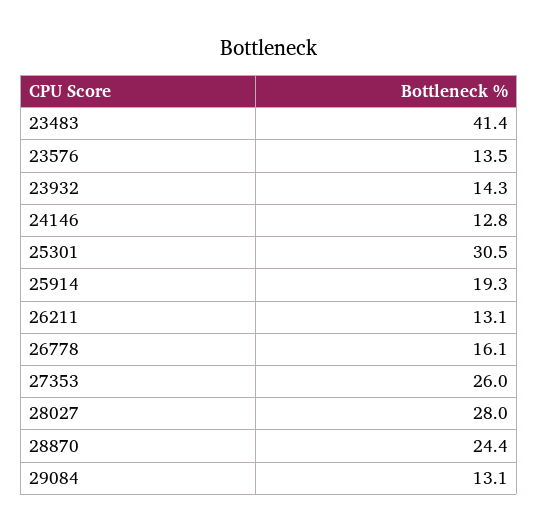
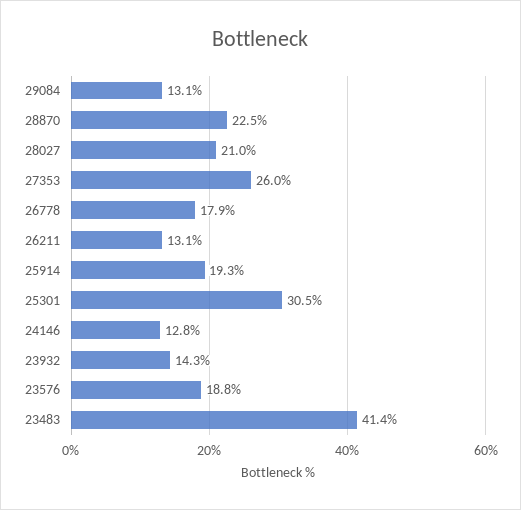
  {
    "23483": 41.4,
-   "23576": 13.5,
+   "23576": 18.8,
    "23932": 14.3,
    "24146": 12.8,
    "25301": 30.5,
    "25914": 19.3,
    "26211": 13.1,
-   "26778": 16.1,
+   "26778": 17.9,
    "27353": 26,
-   "28027": 28,
+   "28027": 21,
-   "28870": 24.4,
+   "28870": 22.5,
    "29084": 13.1
  }

